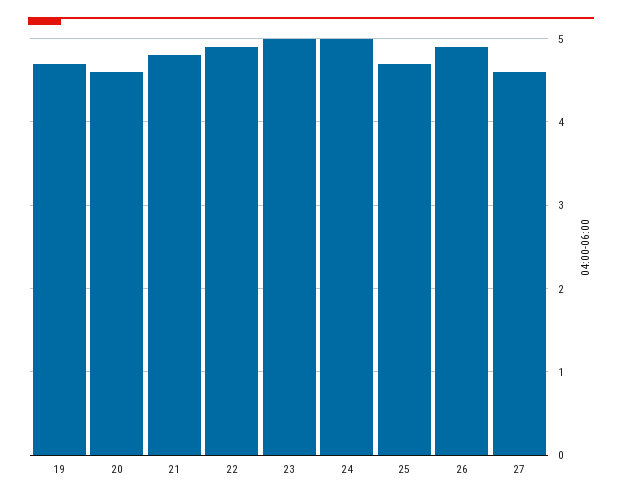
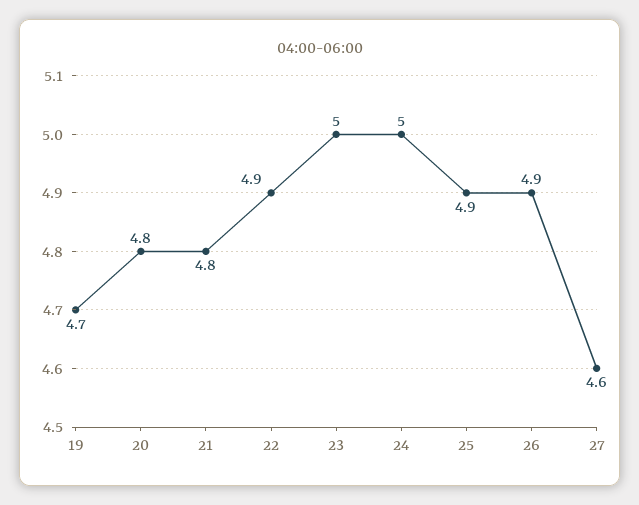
  {
    "19": 4.7,
-   "20": 4.6,
+   "20": 4.8,
    "21": 4.8,
    "22": 4.9,
    "23": 5,
    "24": 5,
-   "25": 4.7,
+   "25": 4.9,
    "26": 4.9,
    "27": 4.6
  }

